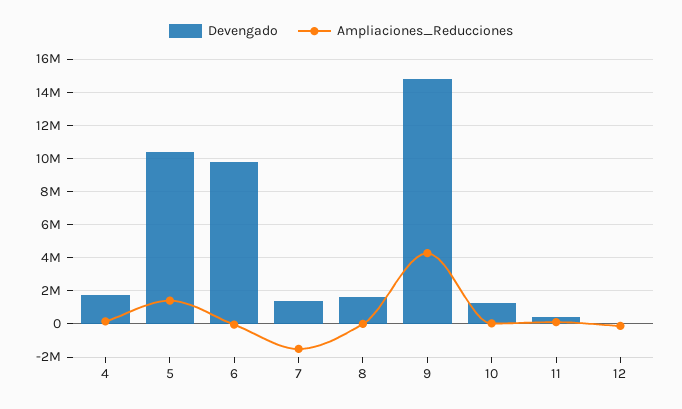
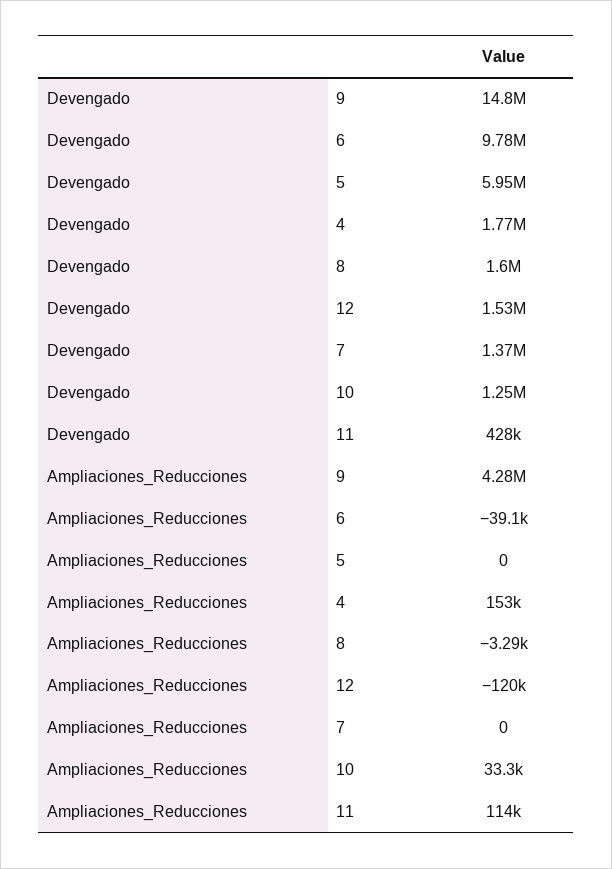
  {
    "Devengado": {
      "4": 1770000,
-     "5": 10500000,
+     "5": 5950000,
      "6": 9780000,
      "7": 1370000,
      "8": 1600000,
      "9": 14800000,
      "10": 1250000,
      "11": 428000,
-     "12": 0
+     "12": 1530000
    },
    "Ampliaciones_Reducciones": {
      "4": 153000,
-     "5": 1500000,
+     "5": 0,
      "6": -39100,
-     "7": -1500000,
+     "7": 0,
      "8": -3290,
      "9": 4280000,
      "10": 33300,
      "11": 114000,
      "12": -120000
    }
  }

